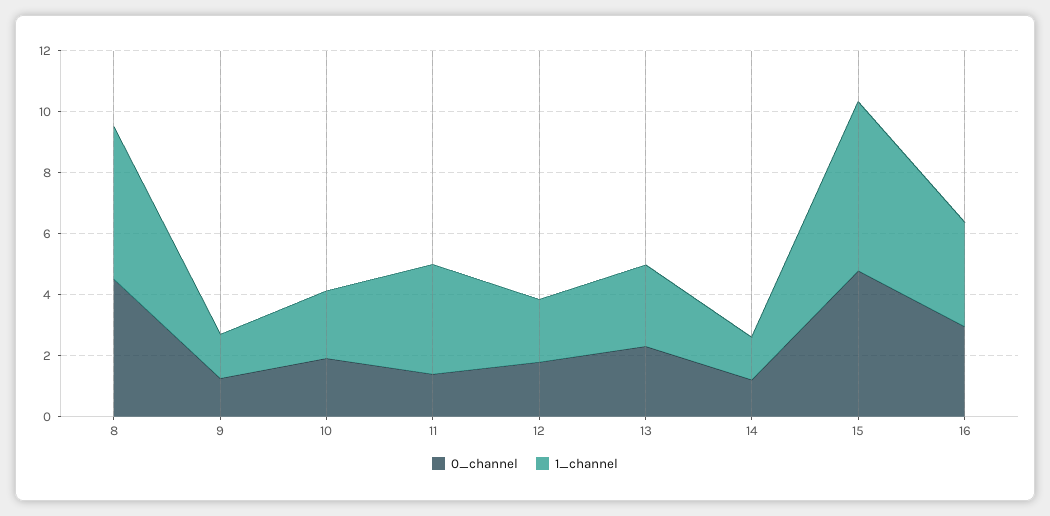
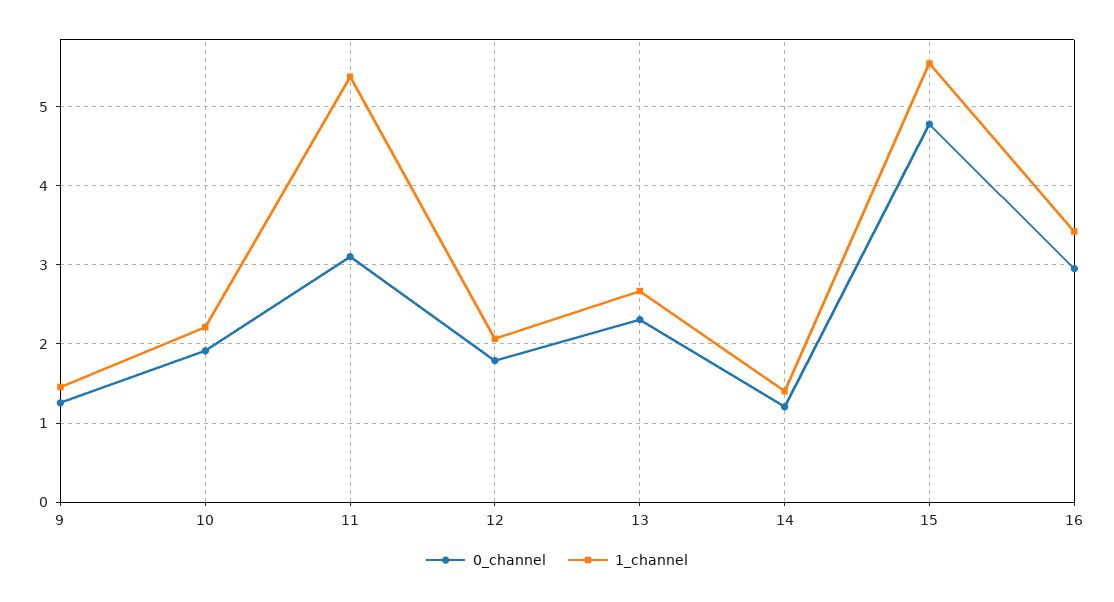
  {
    "0_channel": {
-     "8": 4.5,
      "9": 1.3,
      "10": 1.9,
-     "11": 1.5,
+     "11": 3.1,
      "12": 1.8,
      "13": 2.3,
      "14": 1.2,
      "15": 4.8,
      "16": 3
    },
    "1_channel": {
-     "8": 5,
      "9": 1.5,
      "10": 2.2,
-     "11": 3.5,
+     "11": 5.4,
      "12": 2.1,
      "13": 2.7,
      "14": 1.4,
      "15": 5.5,
      "16": 3.4
    }
  }

